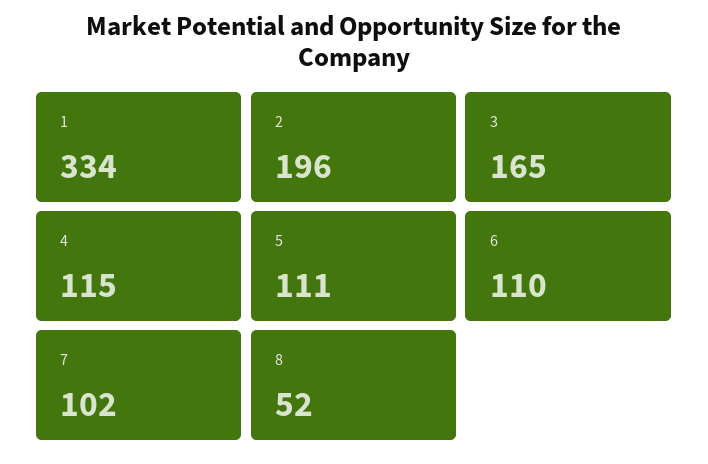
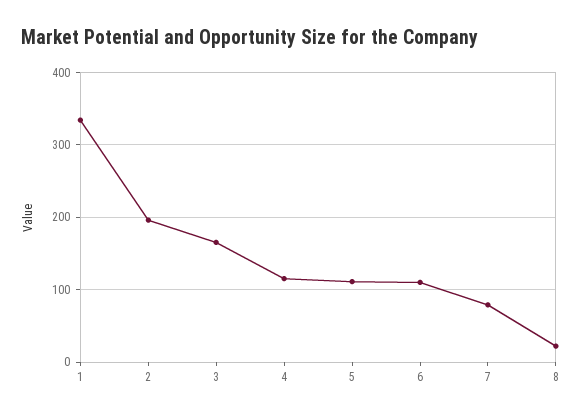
  {
    "1": 334,
    "2": 196,
    "3": 165,
    "4": 115,
    "5": 111,
    "6": 110,
-   "7": 102,
+   "7": 80,
-   "8": 52
+   "8": 20
  }

